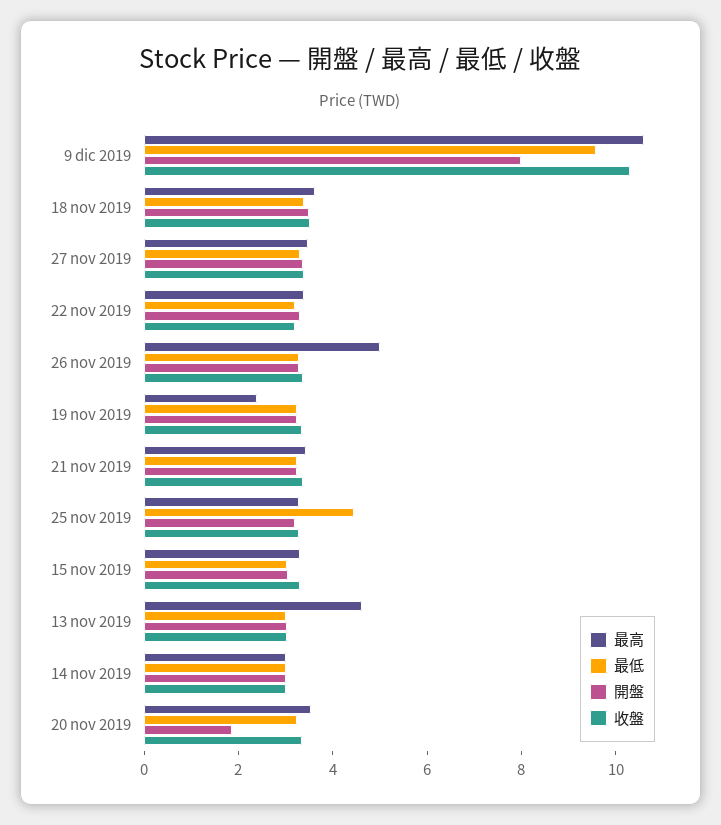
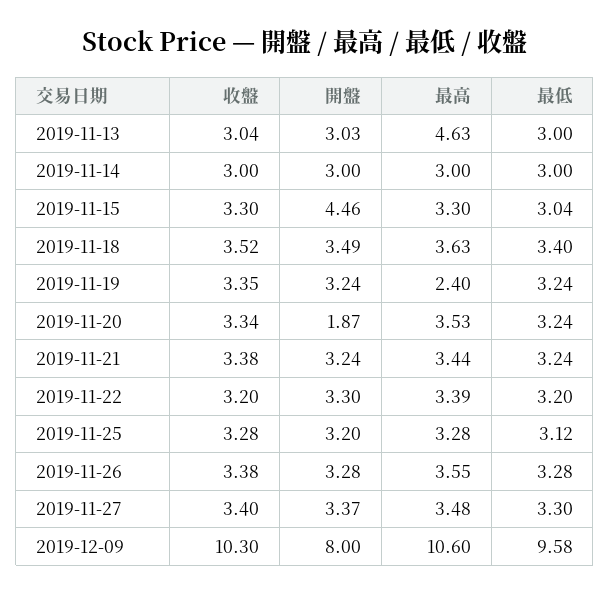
  {
    "最高": {
      "9 dic 2019": 10.6,
      "18 nov 2019": 3.63,
      "27 nov 2019": 3.48,
      "22 nov 2019": 3.39,
-     "26 nov 2019": 5,
+     "26 nov 2019": 3.55,
      "19 nov 2019": 2.4,
      "21 nov 2019": 3.44,
      "25 nov 2019": 3.28,
      "15 nov 2019": 3.3,
      "13 nov 2019": 4.63,
      "14 nov 2019": 3,
      "20 nov 2019": 3.53
    },
    "最低": {
      "9 dic 2019": 9.58,
      "18 nov 2019": 3.4,
      "27 nov 2019": 3.3,
      "22 nov 2019": 3.2,
      "26 nov 2019": 3.28,
      "19 nov 2019": 3.24,
      "21 nov 2019": 3.24,
-     "25 nov 2019": 4.5,
+     "25 nov 2019": 3.12,
      "15 nov 2019": 3.04,
      "13 nov 2019": 3,
      "14 nov 2019": 3,
      "20 nov 2019": 3.24
    },
    "開盤": {
      "9 dic 2019": 8,
      "18 nov 2019": 3.49,
      "27 nov 2019": 3.37,
      "22 nov 2019": 3.3,
      "26 nov 2019": 3.28,
      "19 nov 2019": 3.24,
      "21 nov 2019": 3.24,
      "25 nov 2019": 3.2,
-     "15 nov 2019": 3,
+     "15 nov 2019": 4.46,
      "13 nov 2019": 3.03,
      "14 nov 2019": 3,
      "20 nov 2019": 1.87
    },
    "收盤": {
      "9 dic 2019": 10.3,
      "18 nov 2019": 3.52,
      "27 nov 2019": 3.4,
      "22 nov 2019": 3.2,
      "26 nov 2019": 3.38,
      "19 nov 2019": 3.35,
      "21 nov 2019": 3.38,
      "25 nov 2019": 3.28,
      "15 nov 2019": 3.3,
      "13 nov 2019": 3.04,
      "14 nov 2019": 3,
      "20 nov 2019": 3.34
    }
  }

